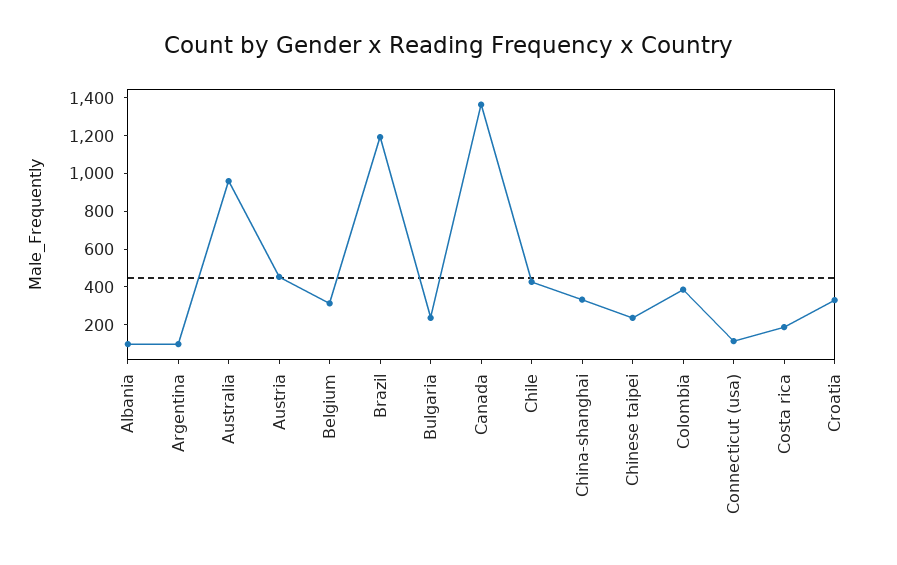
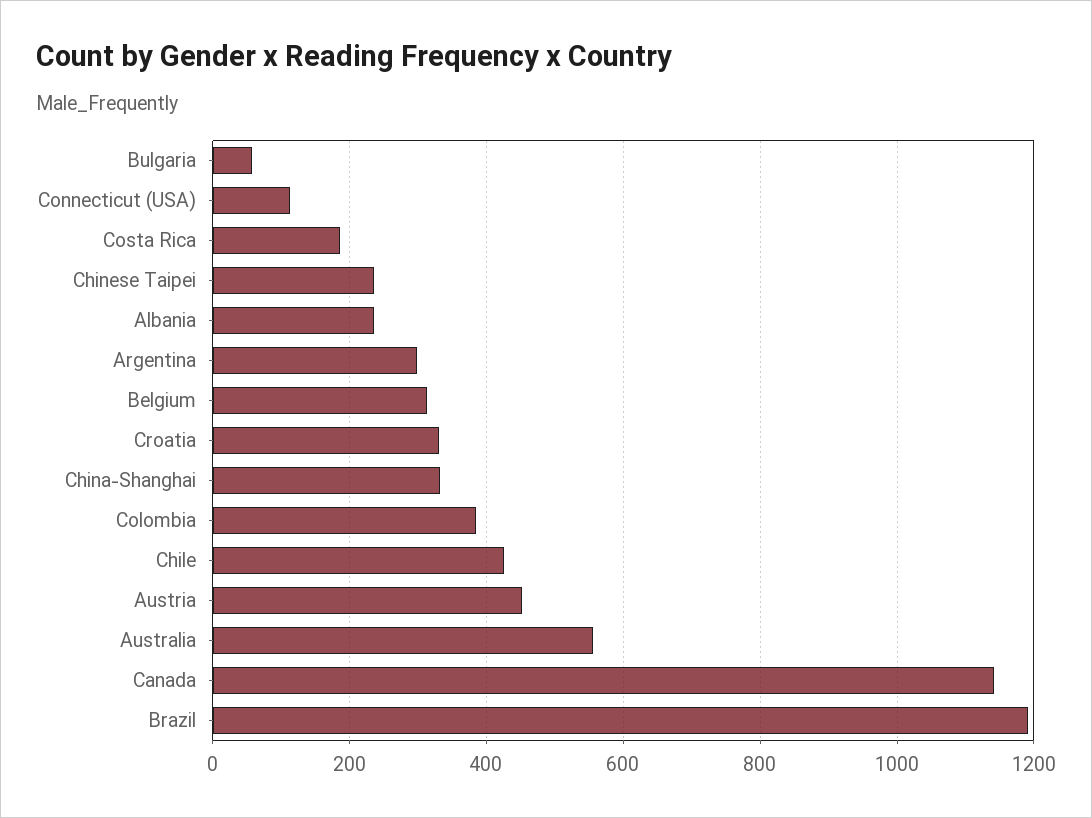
  {
-   "Albania": 100,
+   "Albania": 240,
-   "Argentina": 100,
+   "Argentina": 300,
-   "Australia": 950,
+   "Australia": 560,
    "Austria": 460,
    "Belgium": 320,
    "Brazil": 1200,
-   "Bulgaria": 250,
+   "Bulgaria": 60,
-   "Canada": 1350,
+   "Canada": 1140,
    "Chile": 420,
    "China-shanghai": 340,
    "Chinese taipei": 240,
    "Colombia": 380,
    "Connecticut (usa)": 120,
    "Costa rica": 180,
    "Croatia": 340
  }

